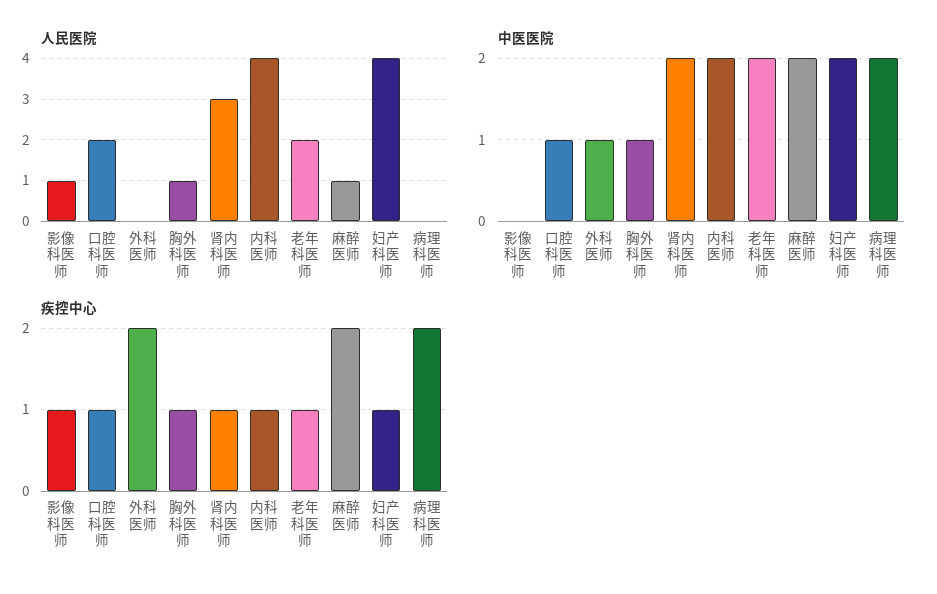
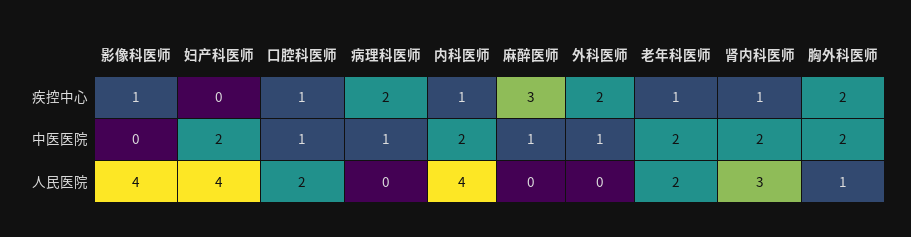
  {
    "人民医院": {
-     "影像科医师": 1,
+     "影像科医师": 4,
      "口腔科医师": 2,
      "外科医师": 0,
      "胸外科医师": 1,
      "肾内科医师": 3,
      "内科医师": 4,
      "老年科医师": 2,
-     "麻醉医师": 1,
+     "麻醉医师": 0,
      "妇产科医师": 4,
      "病理科医师": 0
    },
    "中医医院": {
      "影像科医师": 0,
      "口腔科医师": 1,
      "外科医师": 1,
-     "胸外科医师": 1,
+     "胸外科医师": 2,
      "肾内科医师": 2,
      "内科医师": 2,
      "老年科医师": 2,
-     "麻醉医师": 2,
+     "麻醉医师": 1,
      "妇产科医师": 2,
-     "病理科医师": 2
+     "病理科医师": 1
    },
    "疾控中心": {
      "影像科医师": 1,
      "口腔科医师": 1,
      "外科医师": 2,
-     "胸外科医师": 1,
+     "胸外科医师": 2,
      "肾内科医师": 1,
      "内科医师": 1,
      "老年科医师": 1,
-     "麻醉医师": 2,
+     "麻醉医师": 3,
-     "妇产科医师": 1,
+     "妇产科医师": 0,
      "病理科医师": 2
    }
  }

